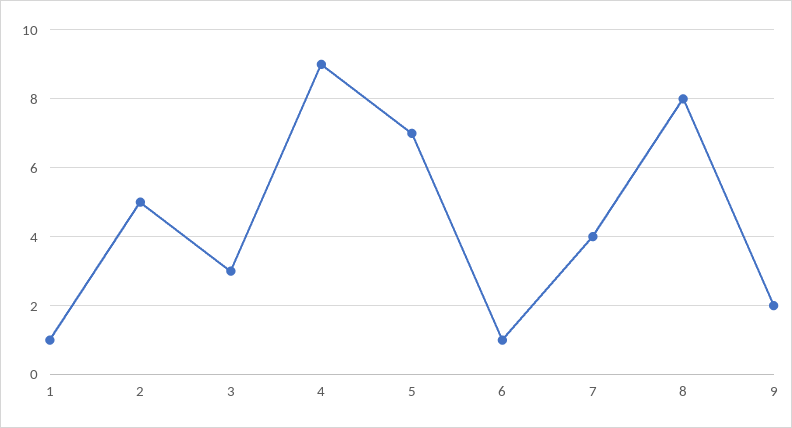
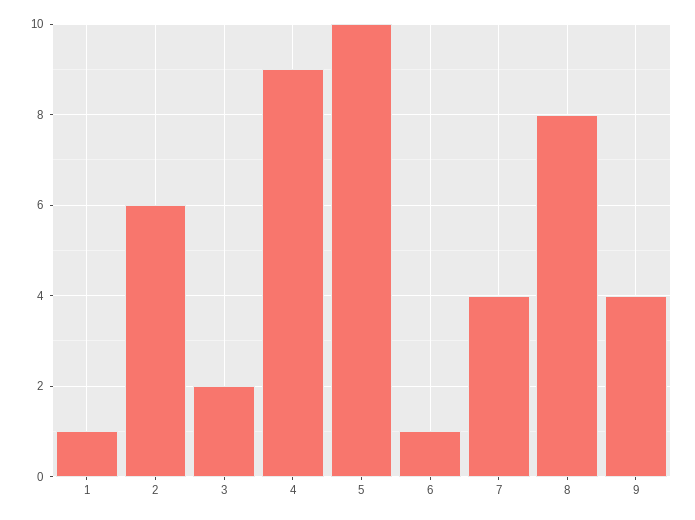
  {
    "1": 1,
-   "2": 5,
+   "2": 6,
-   "3": 3,
+   "3": 2,
    "4": 9,
-   "5": 7,
+   "5": 10,
    "6": 1,
    "7": 4,
    "8": 8,
-   "9": 2
+   "9": 4
  }

